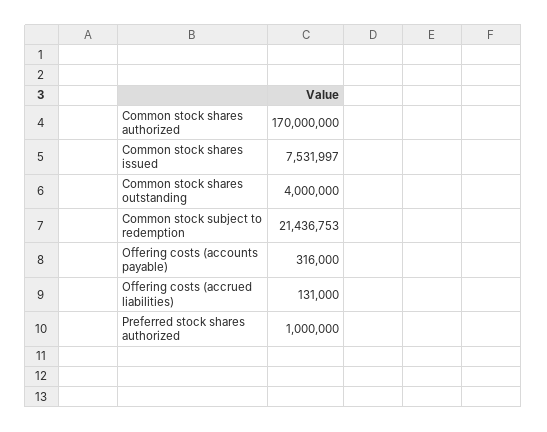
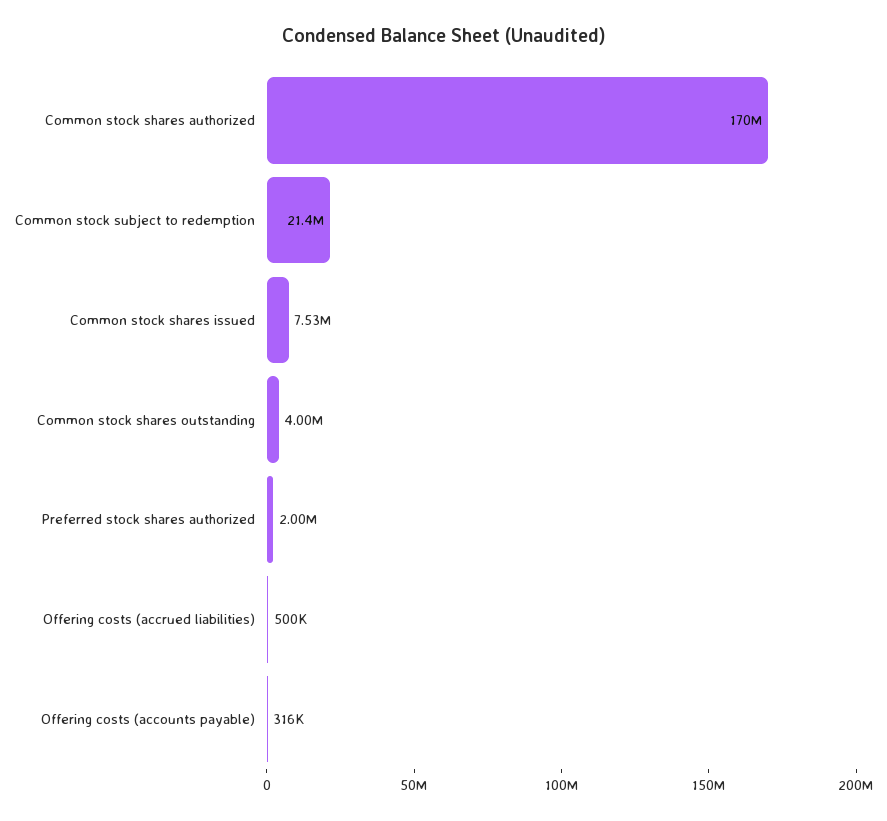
  {
    "Common stock shares authorized": 170000000,
    "Common stock shares issued": 7531997,
    "Common stock shares outstanding": 4000000,
    "Common stock subject to redemption": 21436753,
    "Offering costs (accounts payable)": 316000,
-   "Offering costs (accrued liabilities)": 131000,
+   "Offering costs (accrued liabilities)": 500000,
-   "Preferred stock shares authorized": 1000000
+   "Preferred stock shares authorized": 2000000
  }

